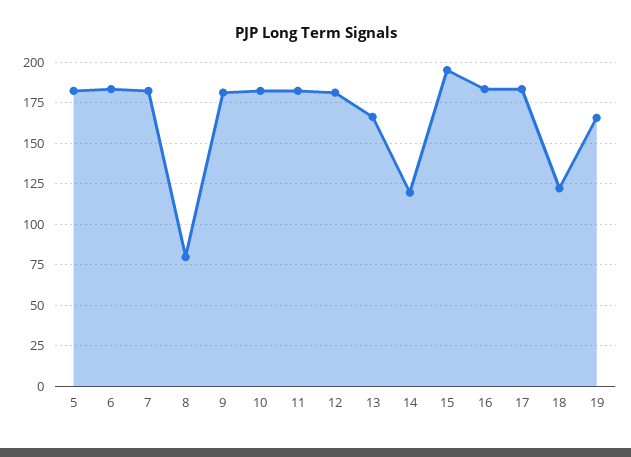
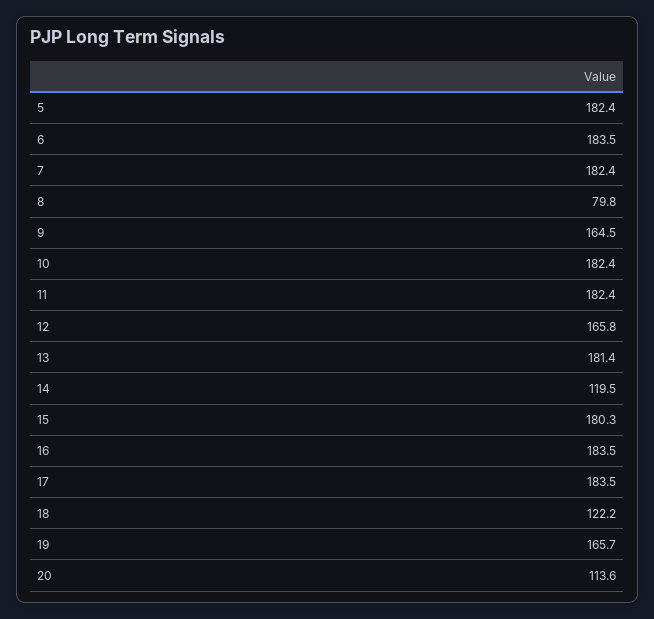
  {
    "5": 182.4,
    "6": 183.5,
    "7": 182.4,
    "8": 79.8,
-   "9": 180,
+   "9": 164.5,
    "10": 182.4,
    "11": 182.4,
-   "12": 180,
+   "12": 165.8,
-   "13": 165,
+   "13": 181.4,
    "14": 119.5,
-   "15": 195,
+   "15": 180.3,
    "16": 183.5,
    "17": 183.5,
    "18": 122.2,
-   "19": 165.7
+   "19": 165.7,
+   "20": 113.6
  }

